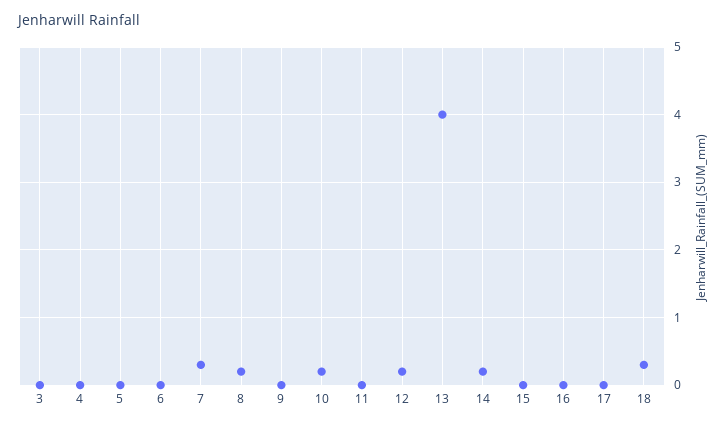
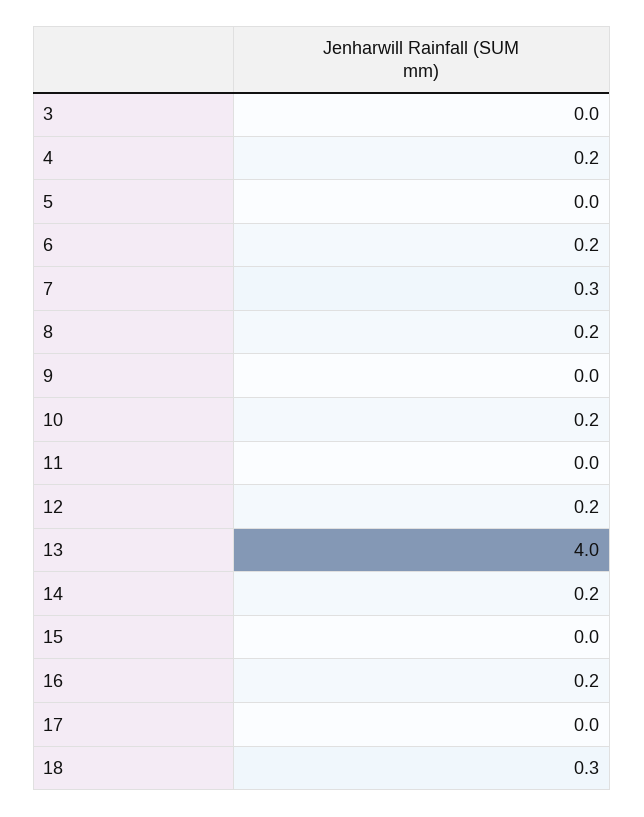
  {
    "3": 0,
-   "4": 0,
+   "4": 0.2,
    "5": 0,
-   "6": 0,
+   "6": 0.2,
    "7": 0.3,
    "8": 0.2,
    "9": 0,
    "10": 0.2,
    "11": 0,
    "12": 0.2,
    "13": 4,
    "14": 0.2,
    "15": 0,
-   "16": 0,
+   "16": 0.2,
    "17": 0,
    "18": 0.3
  }

